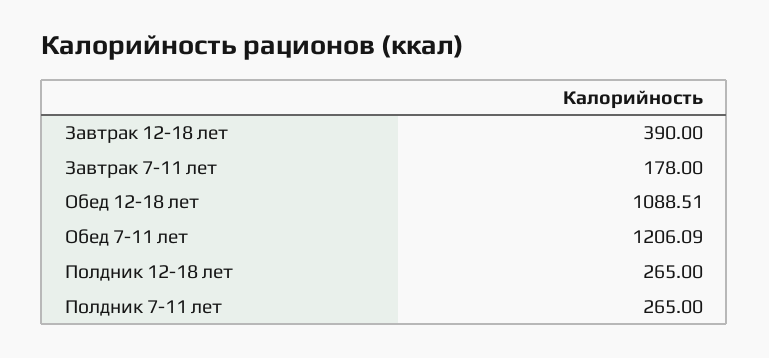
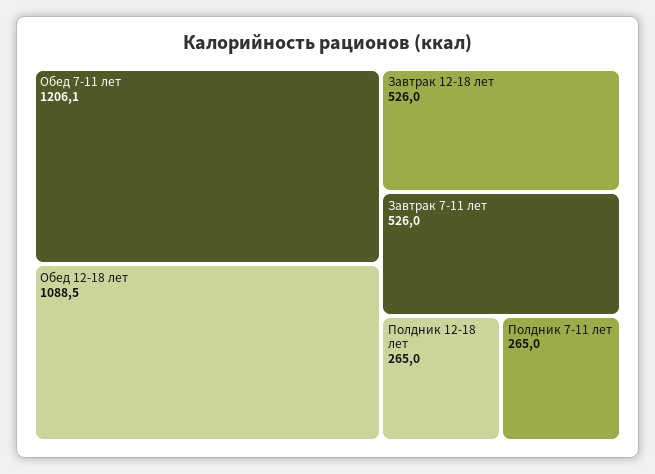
  {
-   "Завтрак 12-18 лет": 390,
+   "Завтрак 12-18 лет": 526,
-   "Завтрак 7-11 лет": 178,
+   "Завтрак 7-11 лет": 526,
    "Обед 12-18 лет": 1088.51,
    "Обед 7-11 лет": 1206.09,
    "Полдник 12-18 лет": 265,
    "Полдник 7-11 лет": 265
  }

